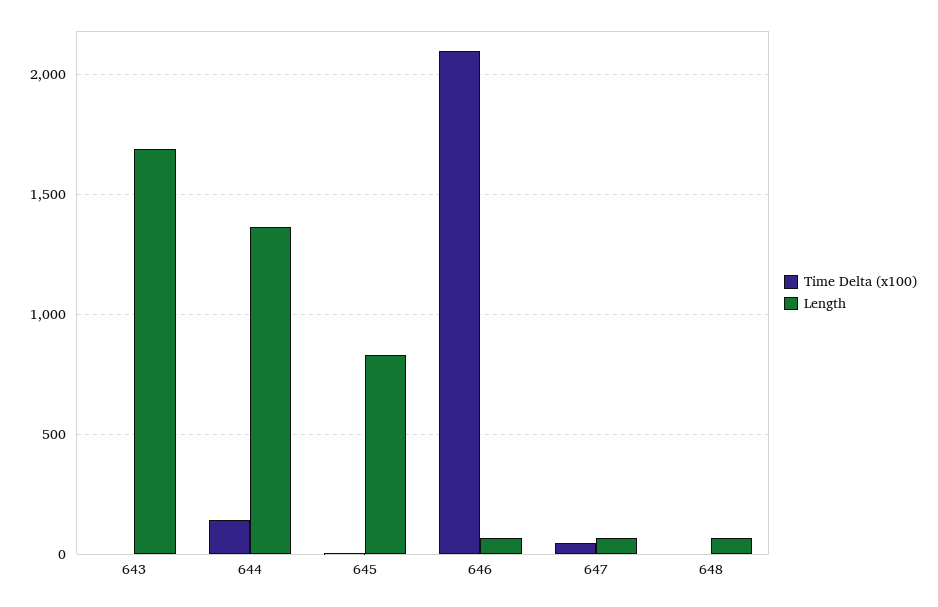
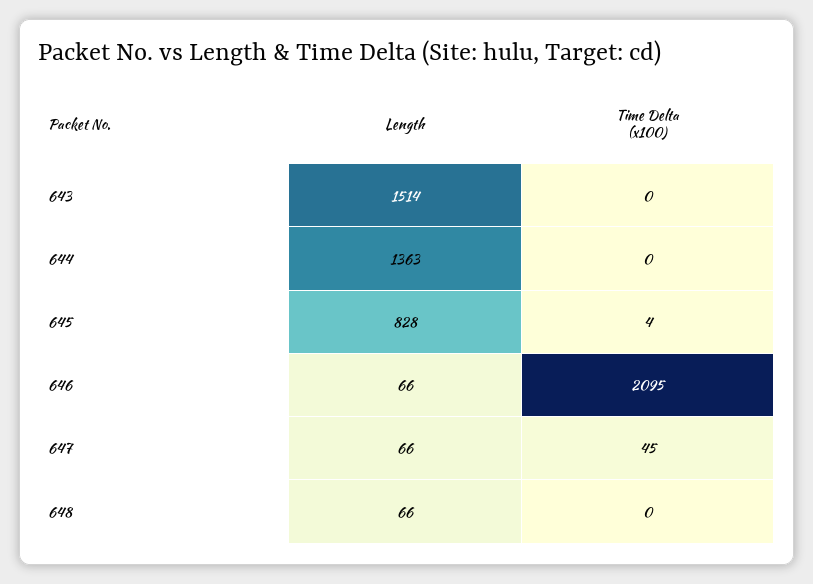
  {
    "Time Delta (x100)": {
      "643": 0,
-     "644": 150,
+     "644": 0,
      "645": 4,
      "646": 2095,
      "647": 45,
      "648": 0
    },
    "Length": {
-     "643": 1700,
+     "643": 1514,
      "644": 1363,
      "645": 828,
      "646": 66,
      "647": 66,
      "648": 66
    }
  }

